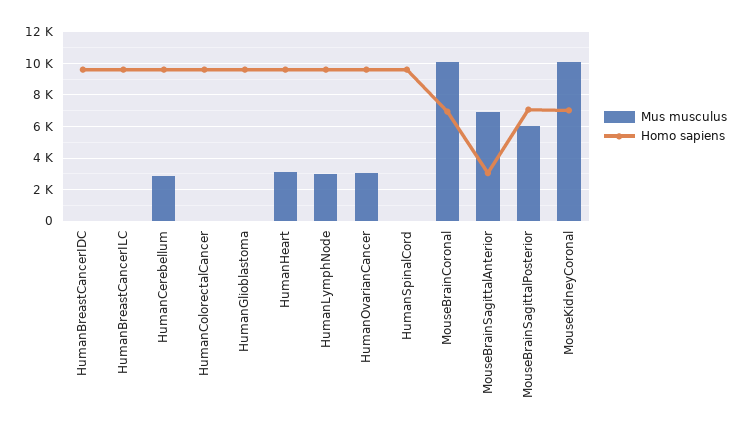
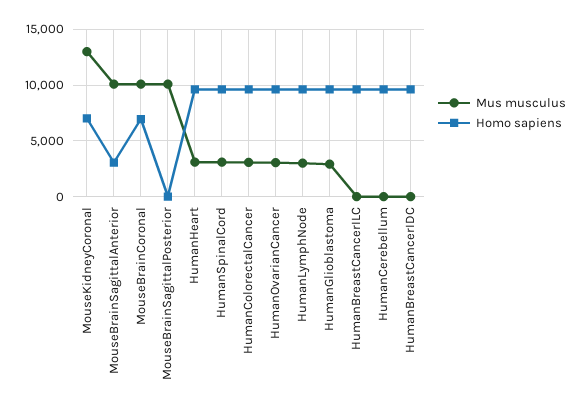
  {
    "Mus musculus": {
      "HumanBreastCancerIDC": 0,
      "HumanBreastCancerILC": 0,
-     "HumanCerebellum": 3000,
+     "HumanCerebellum": 0,
-     "HumanColorectalCancer": 0,
+     "HumanColorectalCancer": 3000,
-     "HumanGlioblastoma": 0,
+     "HumanGlioblastoma": 3000,
      "HumanHeart": 3000,
      "HumanLymphNode": 3000,
      "HumanOvarianCancer": 3000,
-     "HumanSpinalCord": 0,
+     "HumanSpinalCord": 3000,
      "MouseBrainCoronal": 10000,
-     "MouseBrainSagittalAnterior": 7000,
+     "MouseBrainSagittalAnterior": 10000,
-     "MouseBrainSagittalPosterior": 6000,
+     "MouseBrainSagittalPosterior": 10000,
-     "MouseKidneyCoronal": 10000
+     "MouseKidneyCoronal": 13000
    },
    "Homo sapiens": {
      "HumanBreastCancerIDC": 9500,
      "HumanBreastCancerILC": 9500,
      "HumanCerebellum": 9500,
      "HumanColorectalCancer": 9500,
      "HumanGlioblastoma": 9500,
      "HumanHeart": 9500,
      "HumanLymphNode": 9500,
      "HumanOvarianCancer": 9500,
      "HumanSpinalCord": 9500,
      "MouseBrainCoronal": 7000,
      "MouseBrainSagittalAnterior": 3000,
-     "MouseBrainSagittalPosterior": 7000,
+     "MouseBrainSagittalPosterior": 0,
      "MouseKidneyCoronal": 7000
    }
  }

